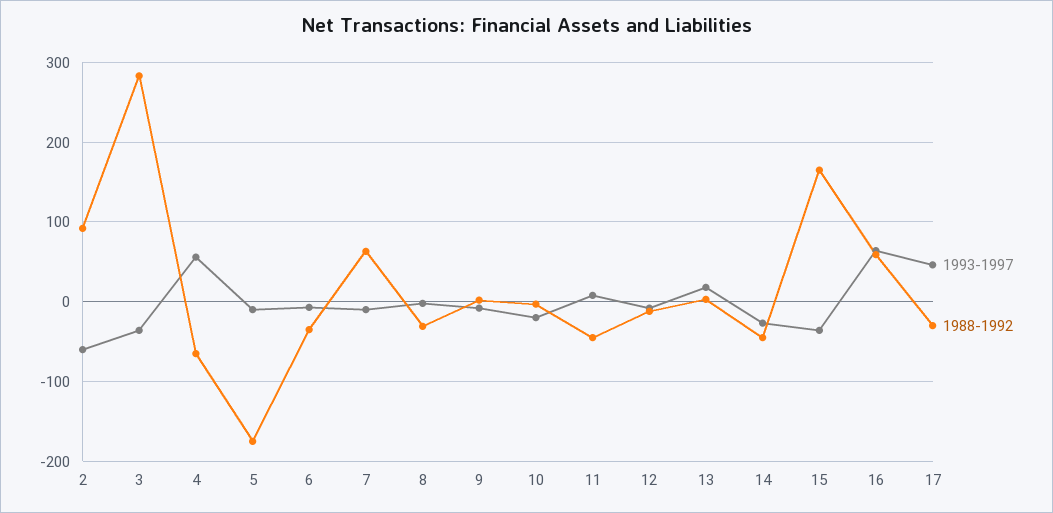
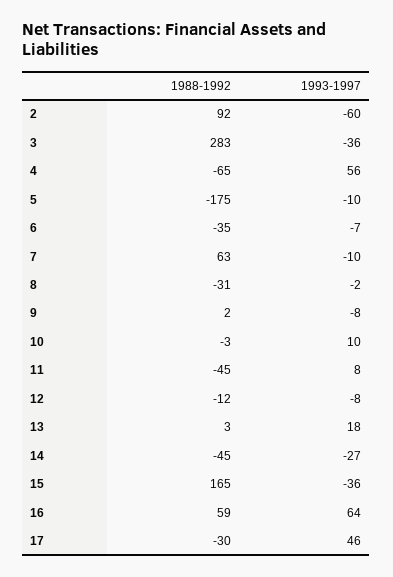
  {
    "1993-1997": {
      "2": -60,
      "3": -36,
      "4": 56,
      "5": -10,
      "6": -7,
      "7": -10,
      "8": -2,
      "9": -8,
-     "10": -20,
+     "10": 10,
      "11": 8,
      "12": -8,
      "13": 18,
      "14": -27,
      "15": -36,
      "16": 64,
      "17": 46
    },
    "1988-1992": {
      "2": 92,
      "3": 283,
      "4": -65,
      "5": -175,
      "6": -35,
      "7": 63,
      "8": -31,
      "9": 2,
      "10": -3,
      "11": -45,
      "12": -12,
      "13": 3,
      "14": -45,
      "15": 165,
      "16": 59,
      "17": -30
    }
  }

